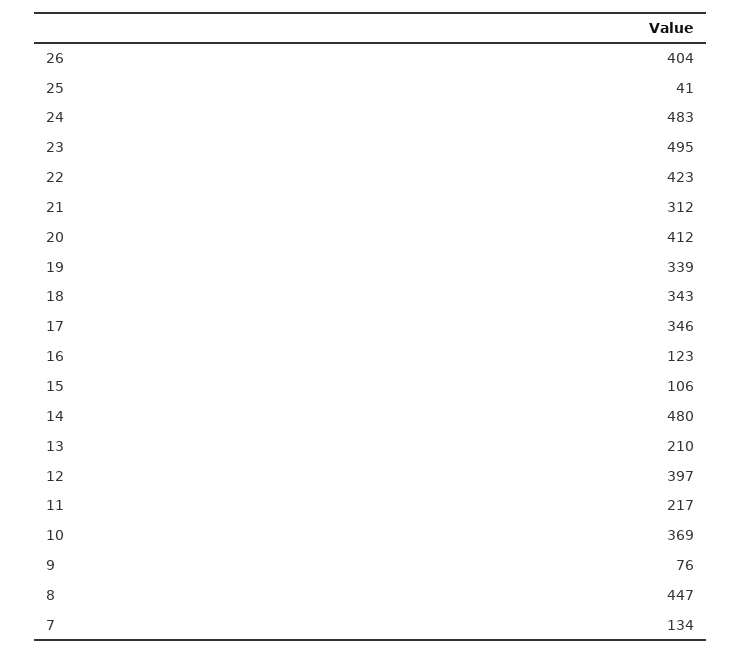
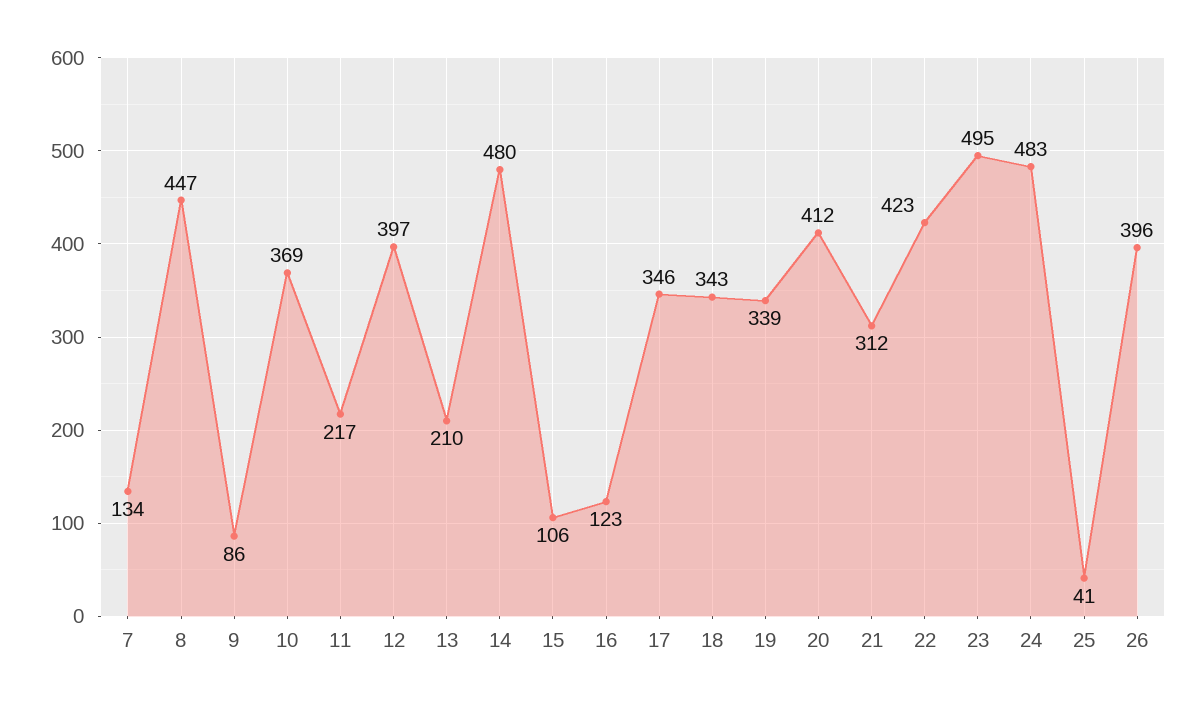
  {
-   "26": 404,
+   "26": 396,
    "25": 41,
    "24": 483,
    "23": 495,
    "22": 423,
    "21": 312,
    "20": 412,
    "19": 339,
    "18": 343,
    "17": 346,
    "16": 123,
    "15": 106,
    "14": 480,
    "13": 210,
    "12": 397,
    "11": 217,
    "10": 369,
-   "9": 76,
+   "9": 86,
    "8": 447,
    "7": 134
  }

